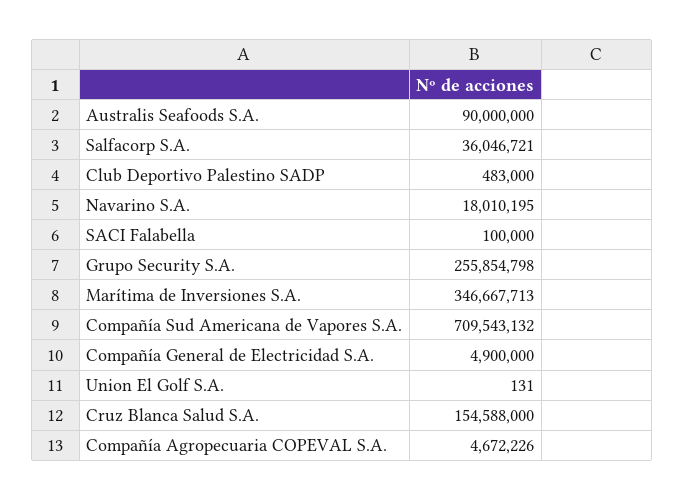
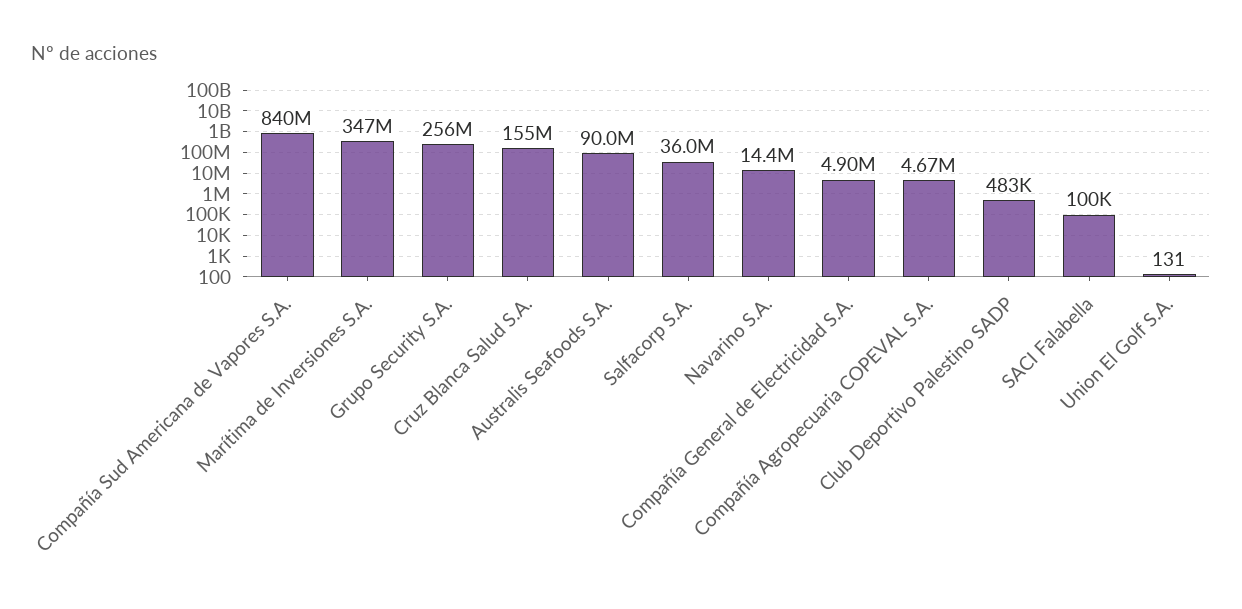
  {
    "Australis Seafoods S.A.": 90000000,
    "Salfacorp S.A.": 36046721,
    "Club Deportivo Palestino SADP": 483000,
-   "Navarino S.A.": 18010195,
+   "Navarino S.A.": 14400000,
    "SACI Falabella": 100000,
    "Grupo Security S.A.": 255854798,
    "Marítima de Inversiones S.A.": 346667713,
-   "Compañía Sud Americana de Vapores S.A.": 709543132,
+   "Compañía Sud Americana de Vapores S.A.": 840000000,
    "Compañía General de Electricidad S.A.": 4900000,
    "Union El Golf S.A.": 131,
    "Cruz Blanca Salud S.A.": 154588000,
    "Compañía Agropecuaria COPEVAL S.A.": 4672226
  }

